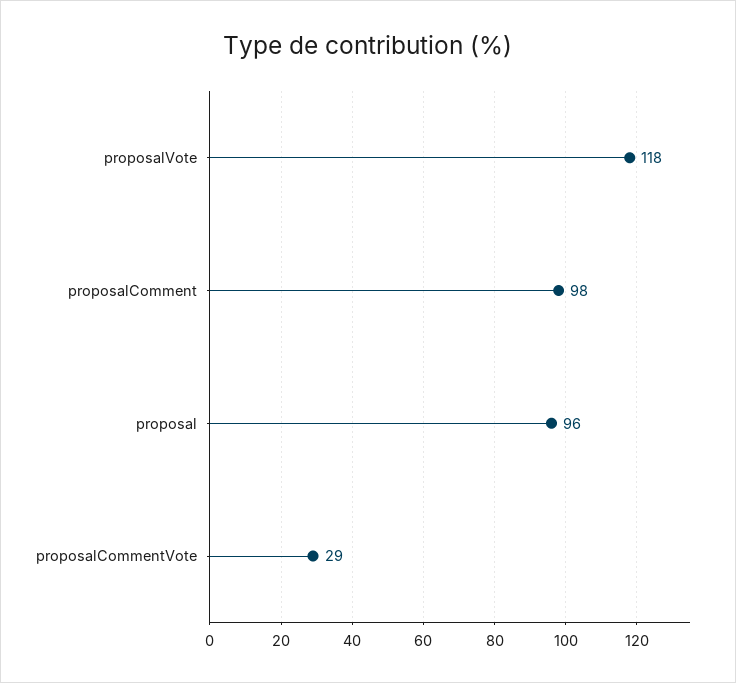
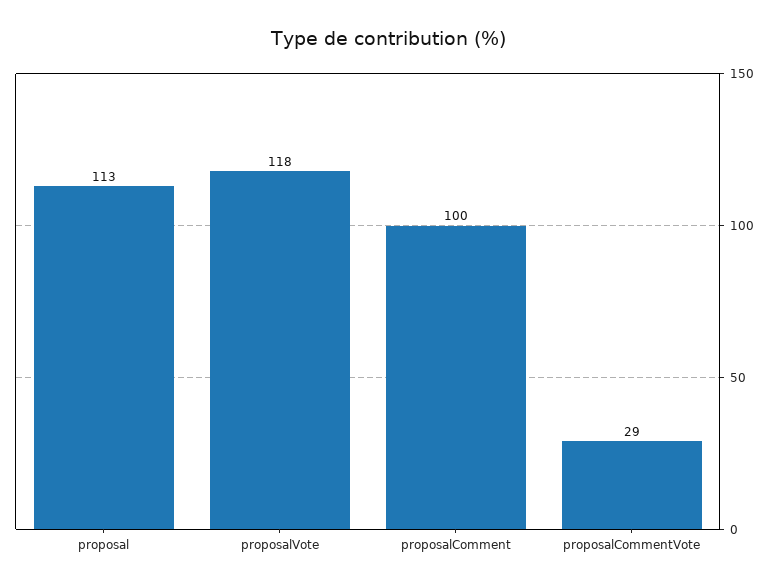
  {
    "proposalVote": 118,
-   "proposalComment": 98,
+   "proposalComment": 100,
-   "proposal": 96,
+   "proposal": 113,
    "proposalCommentVote": 29
  }

